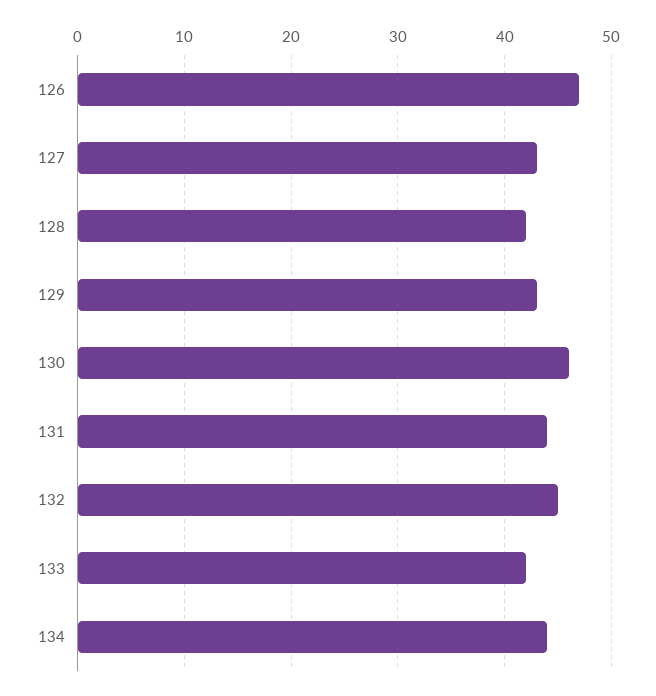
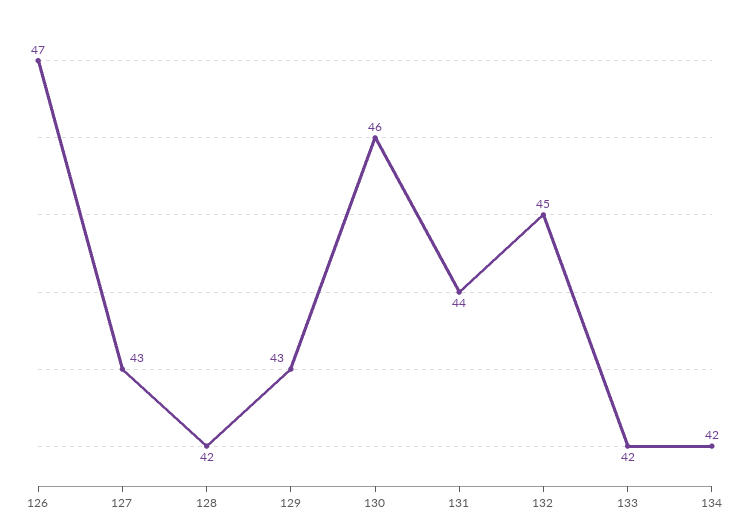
  {
    "126": 47,
    "127": 43,
    "128": 42,
    "129": 43,
    "130": 46,
    "131": 44,
    "132": 45,
    "133": 42,
-   "134": 44
+   "134": 42
  }

